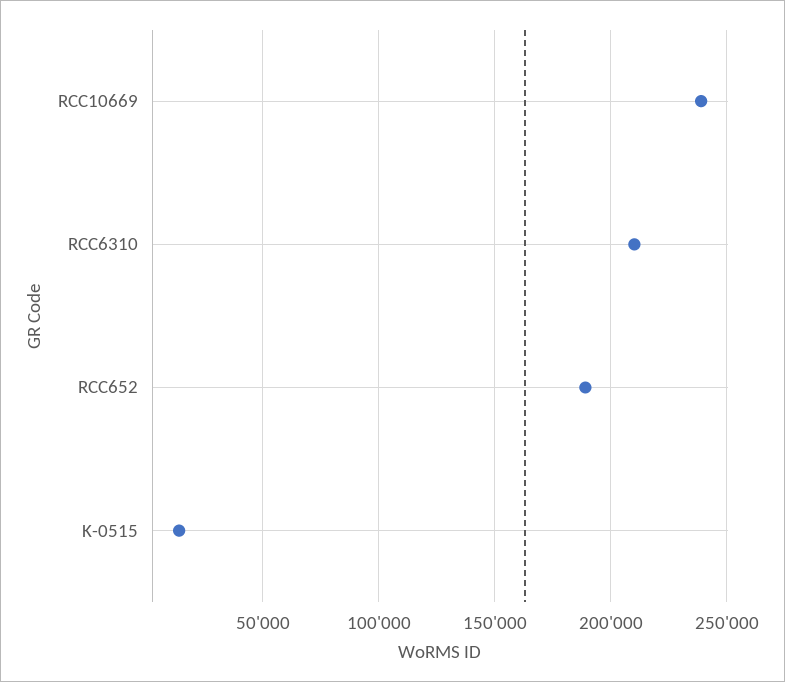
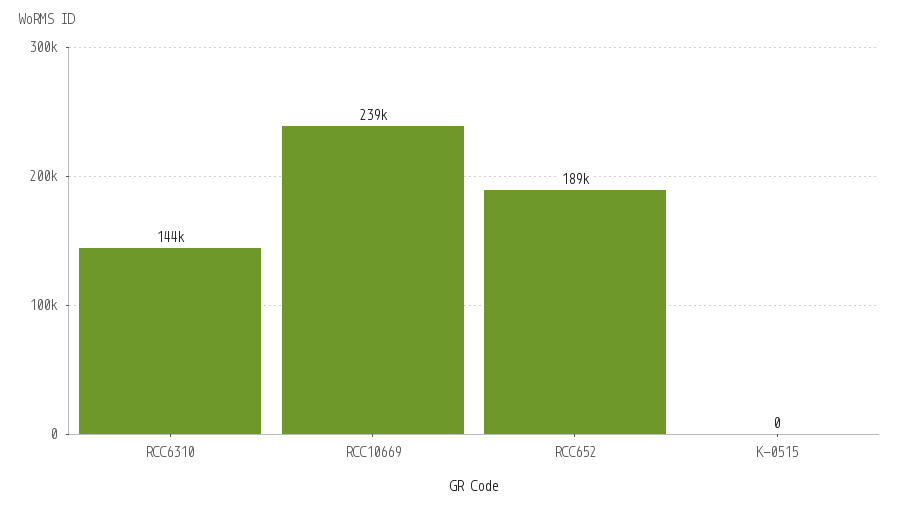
  {
    "RCC10669": 239000,
-   "RCC6310": 210000,
+   "RCC6310": 144000,
    "RCC652": 189000,
-   "K-0515": 15000
+   "K-0515": 0
  }

